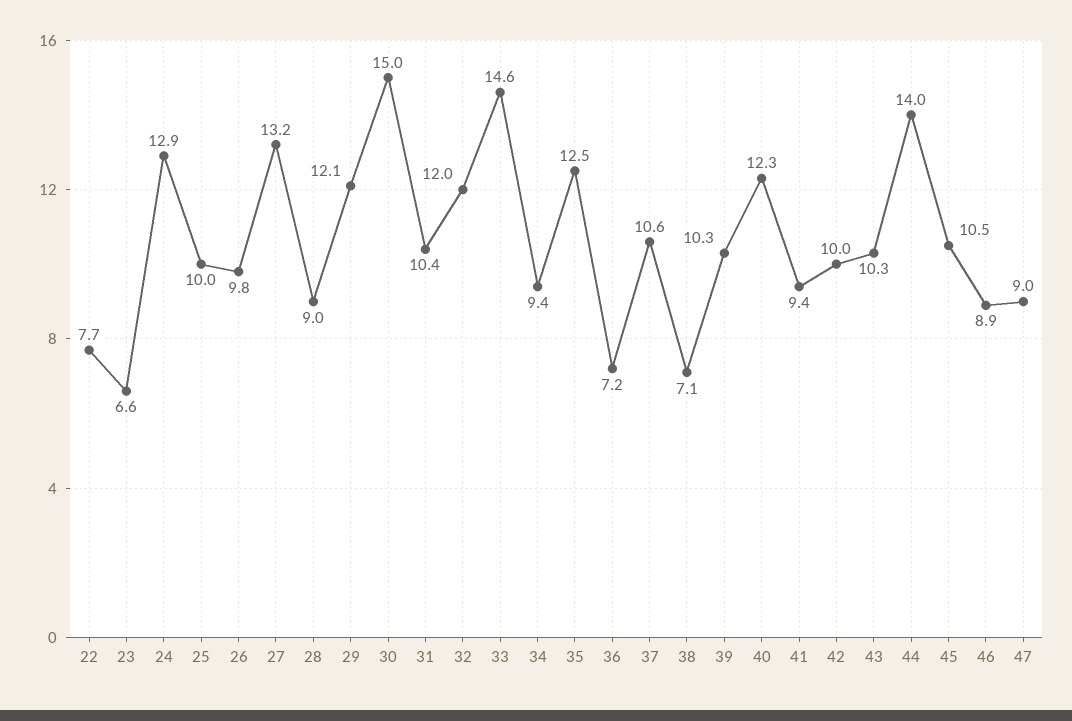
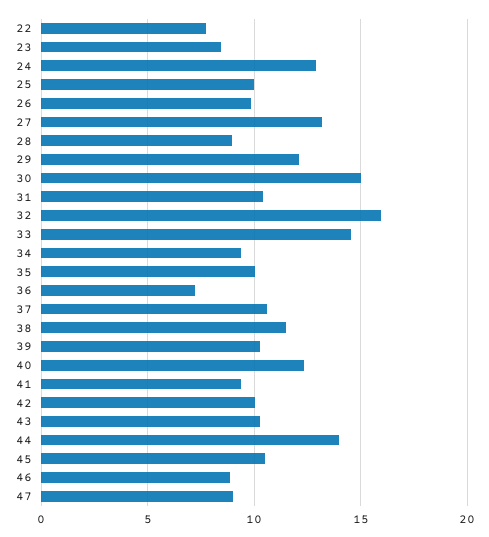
  {
    "22": 7.7,
-   "23": 6.6,
+   "23": 8.5,
    "24": 12.9,
    "25": 10,
    "26": 9.8,
    "27": 13.2,
    "28": 9,
    "29": 12.1,
    "30": 15,
    "31": 10.4,
-   "32": 12,
+   "32": 16,
    "33": 14.6,
    "34": 9.4,
-   "35": 12.5,
+   "35": 10,
    "36": 7.2,
    "37": 10.6,
-   "38": 7.1,
+   "38": 11.5,
    "39": 10.3,
    "40": 12.3,
    "41": 9.4,
    "42": 10,
    "43": 10.3,
    "44": 14,
    "45": 10.5,
    "46": 8.9,
    "47": 9
  }

